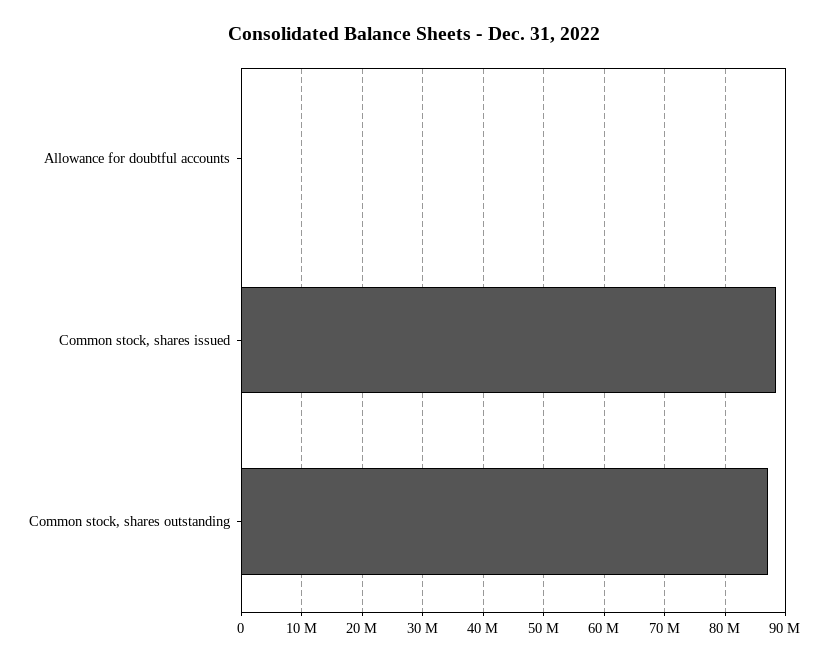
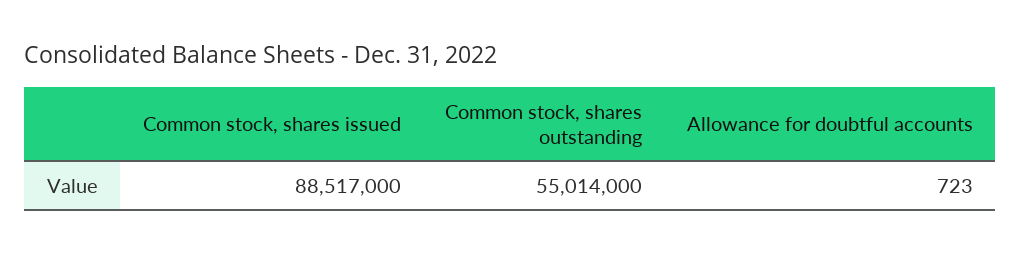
  {
    "Allowance for doubtful accounts": 723,
    "Common stock, shares issued": 88517000,
-   "Common stock, shares outstanding": 87000000
+   "Common stock, shares outstanding": 55014000
  }

